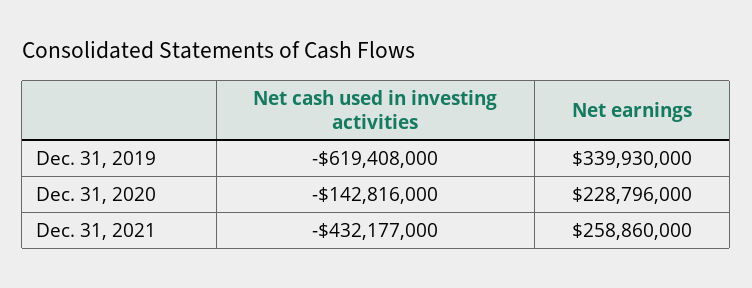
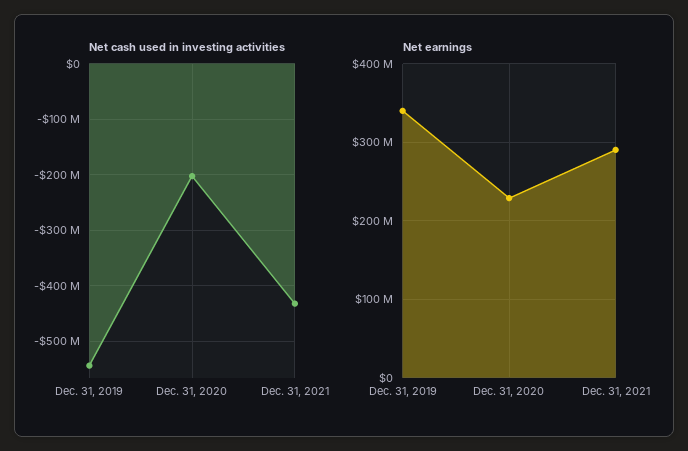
  {
    "Net cash used in investing activities": {
-     "Dec. 31, 2019": -619408000,
+     "Dec. 31, 2019": -540000000,
-     "Dec. 31, 2020": -142816000,
+     "Dec. 31, 2020": -200000000,
      "Dec. 31, 2021": -432177000
    },
    "Net earnings": {
      "Dec. 31, 2019": 339930000,
      "Dec. 31, 2020": 228796000,
-     "Dec. 31, 2021": 258860000
+     "Dec. 31, 2021": 290000000
    }
  }

